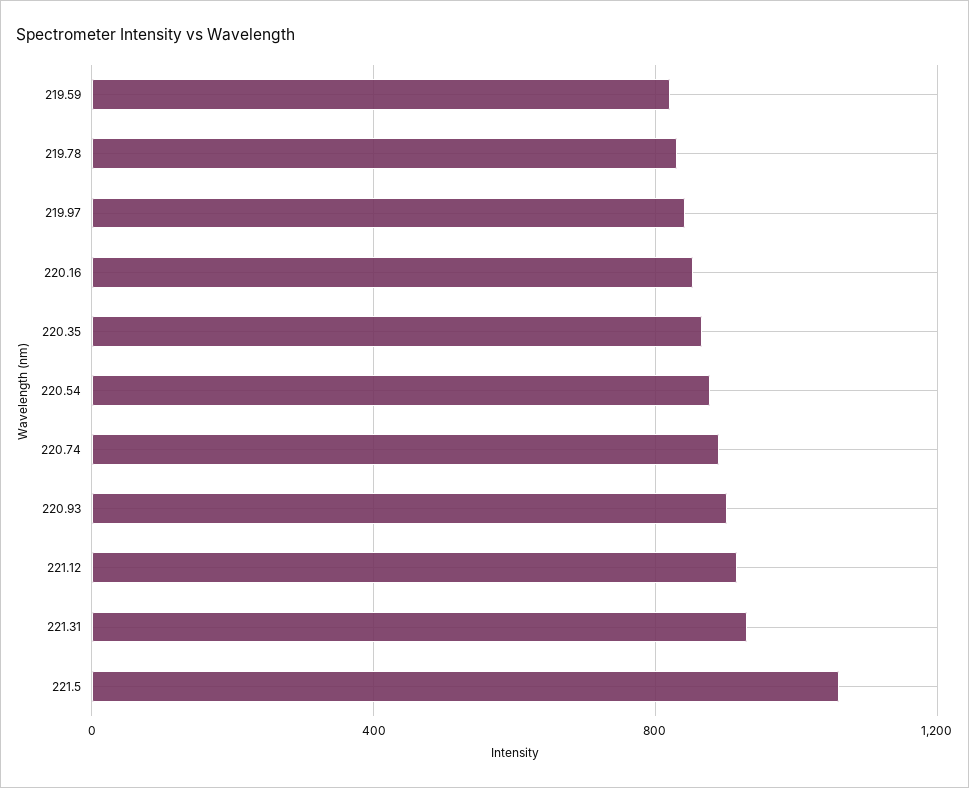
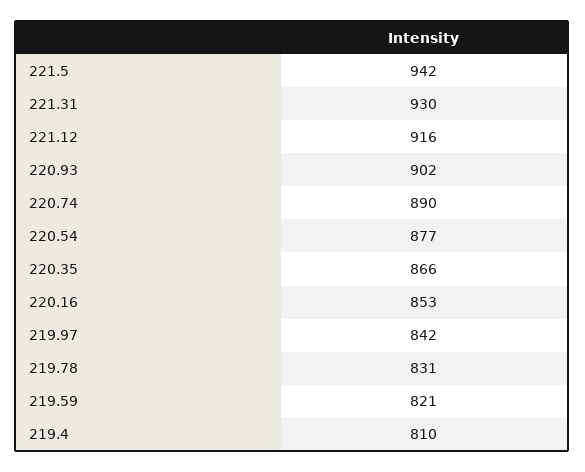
  {
    "219.59": 821,
    "219.78": 831,
    "219.97": 842,
    "220.16": 853,
    "220.35": 866,
    "220.54": 877,
    "220.74": 890,
    "220.93": 902,
    "221.12": 916,
    "221.31": 930,
-   "221.5": 1050
+   "221.5": 942,
+   "219.4": 810
  }

